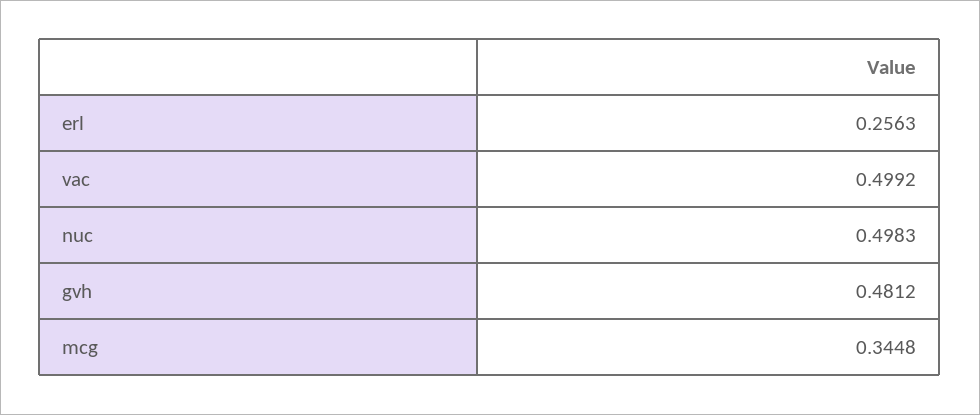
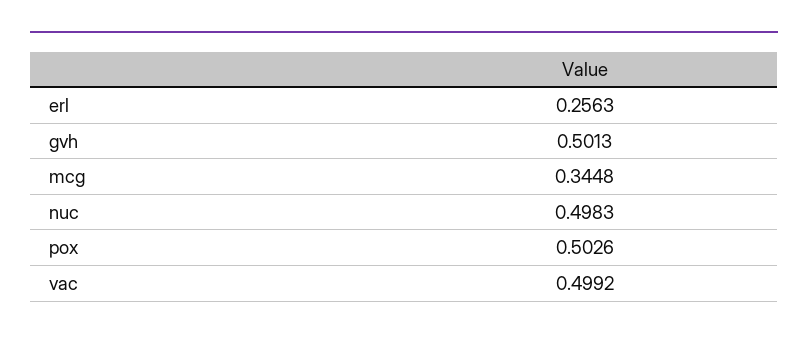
  {
    "erl": 0.2563,
    "vac": 0.4992,
    "nuc": 0.4983,
-   "gvh": 0.4812,
+   "gvh": 0.5013,
-   "mcg": 0.3448
+   "mcg": 0.3448,
+   "pox": 0.5026
  }

